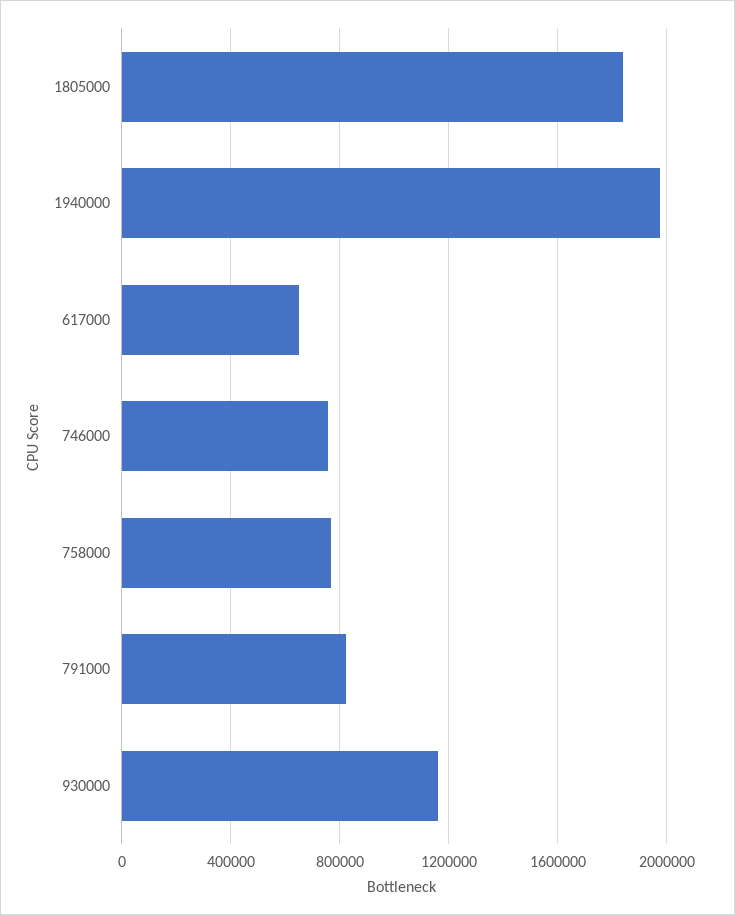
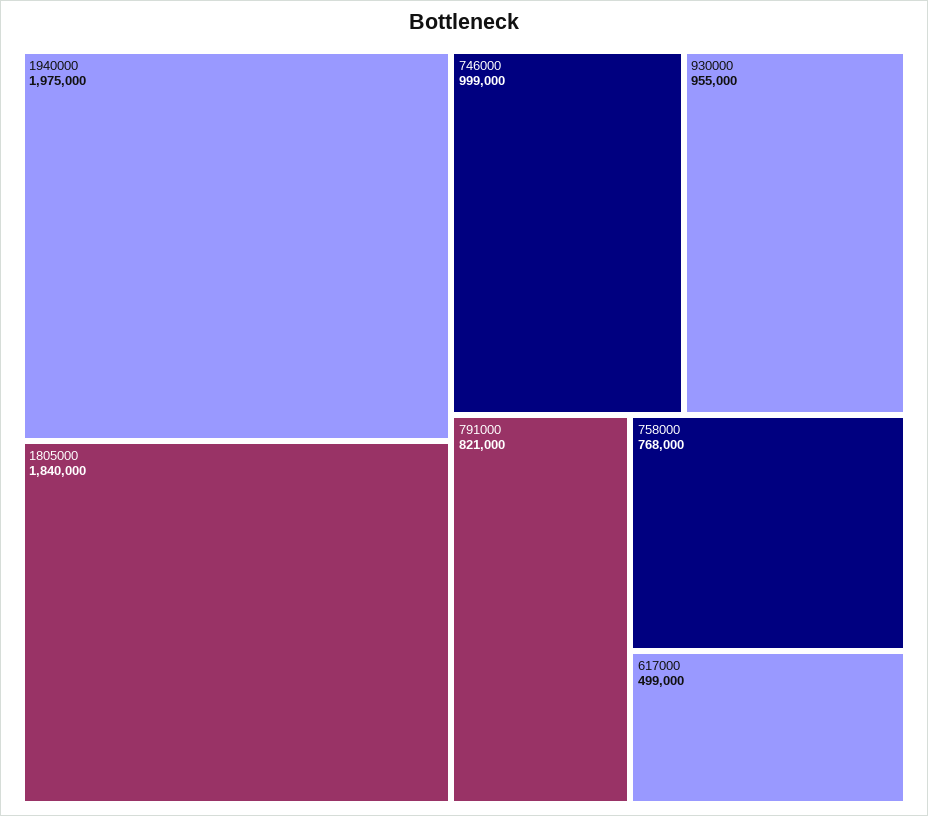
  {
    "1805000": 1840000,
    "1940000": 1975000,
-   "617000": 650000,
+   "617000": 499000,
-   "746000": 750000,
+   "746000": 999000,
    "758000": 768000,
    "791000": 821000,
-   "930000": 1150000
+   "930000": 955000
  }

